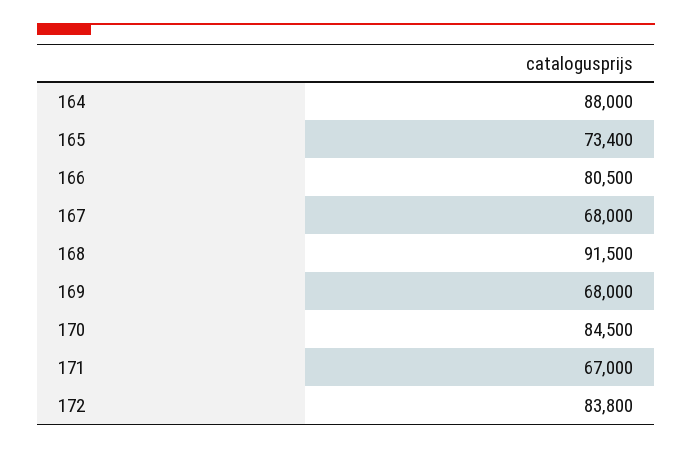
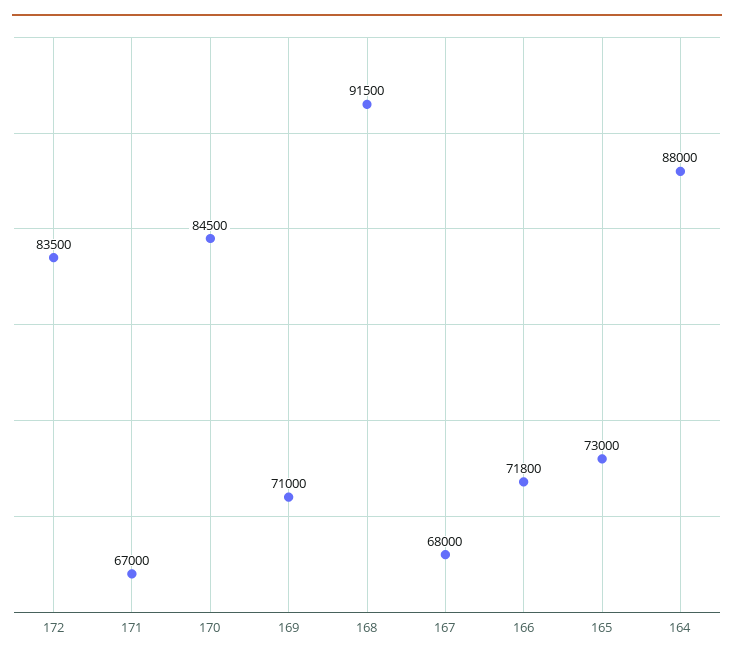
  {
    "164": 88000,
-   "165": 73400,
+   "165": 73000,
-   "166": 80500,
+   "166": 71800,
    "167": 68000,
    "168": 91500,
-   "169": 68000,
+   "169": 71000,
    "170": 84500,
    "171": 67000,
-   "172": 83800
+   "172": 83500
  }

